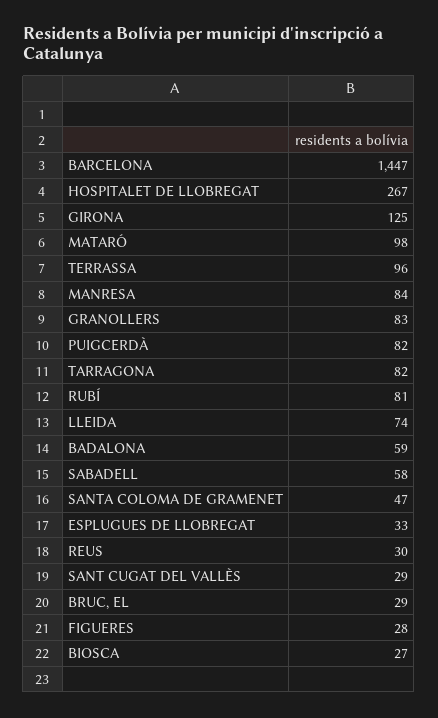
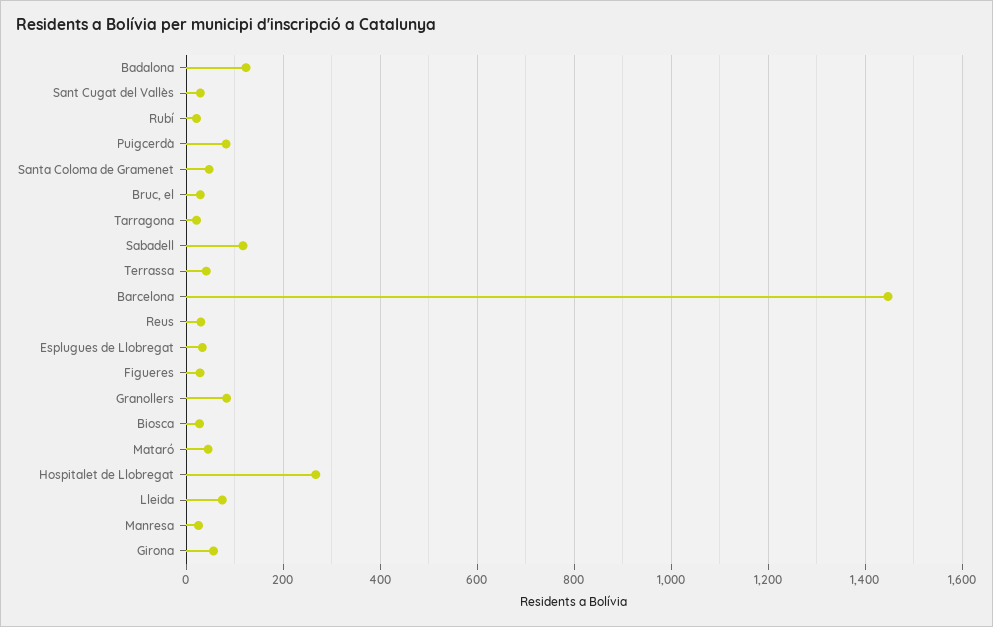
  {
    "BARCELONA": 1447,
    "HOSPITALET DE LLOBREGAT": 267,
-   "GIRONA": 125,
+   "GIRONA": 60,
-   "MATARÓ": 98,
+   "MATARÓ": 40,
-   "TERRASSA": 96,
+   "TERRASSA": 40,
-   "MANRESA": 84,
+   "MANRESA": 20,
    "GRANOLLERS": 83,
    "PUIGCERDÀ": 82,
-   "TARRAGONA": 82,
+   "TARRAGONA": 20,
-   "RUBÍ": 81,
+   "RUBÍ": 20,
    "LLEIDA": 74,
-   "BADALONA": 59,
+   "BADALONA": 120,
-   "SABADELL": 58,
+   "SABADELL": 120,
    "SANTA COLOMA DE GRAMENET": 47,
    "ESPLUGUES DE LLOBREGAT": 33,
    "REUS": 30,
    "SANT CUGAT DEL VALLÈS": 29,
    "BRUC, EL": 29,
    "FIGUERES": 28,
    "BIOSCA": 27
  }

